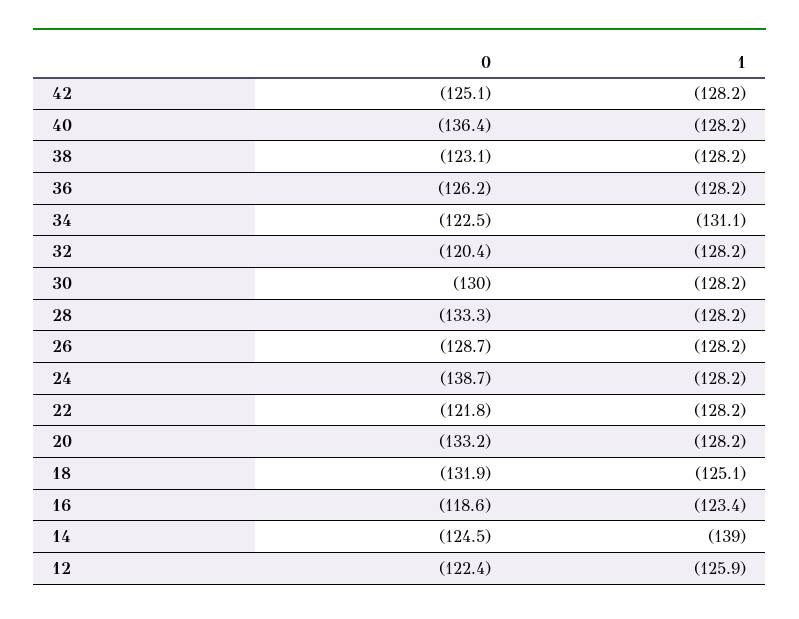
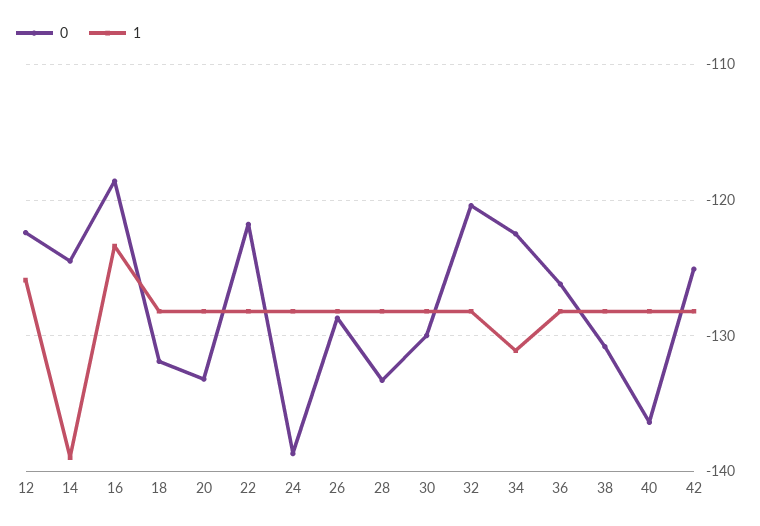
  {
    "0": {
      "42": -125.1,
      "40": -136.4,
-     "38": -123.1,
+     "38": -131,
      "36": -126.2,
      "34": -122.5,
      "32": -120.4,
      "30": -130,
      "28": -133.3,
      "26": -128.7,
      "24": -138.7,
      "22": -121.8,
      "20": -133.2,
      "18": -131.9,
      "16": -118.6,
      "14": -124.5,
      "12": -122.4
    },
    "1": {
      "42": -128.2,
      "40": -128.2,
      "38": -128.2,
      "36": -128.2,
      "34": -131.1,
      "32": -128.2,
      "30": -128.2,
      "28": -128.2,
      "26": -128.2,
      "24": -128.2,
      "22": -128.2,
      "20": -128.2,
-     "18": -125.1,
+     "18": -128,
      "16": -123.4,
      "14": -139,
      "12": -125.9
    }
  }

